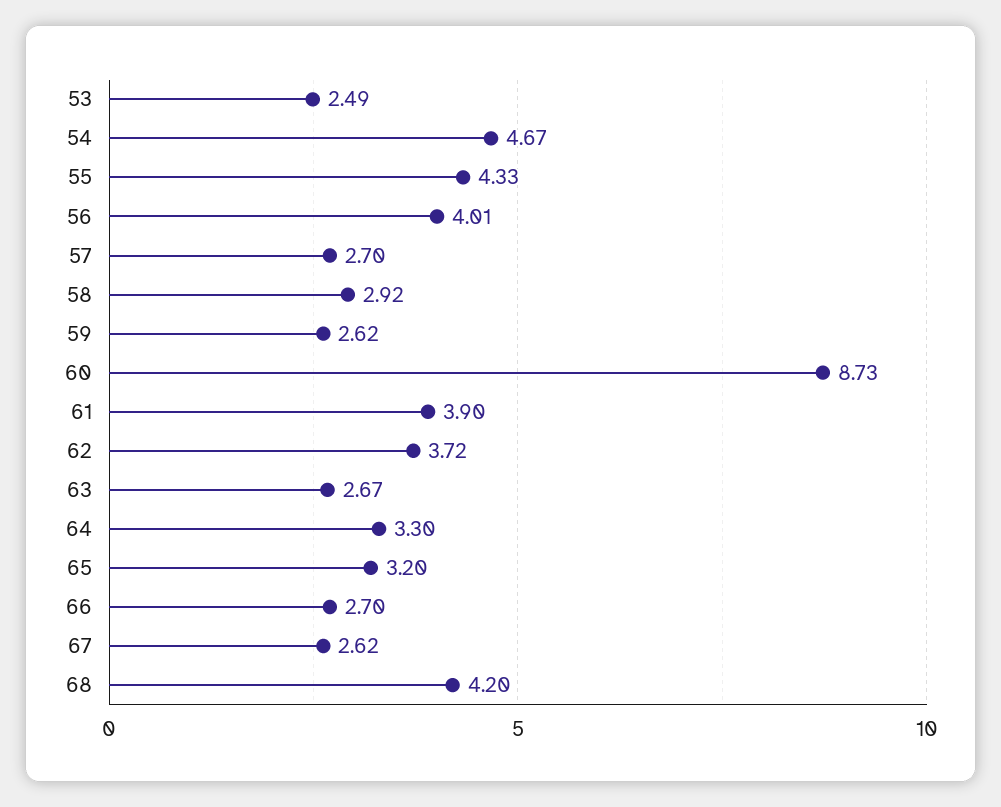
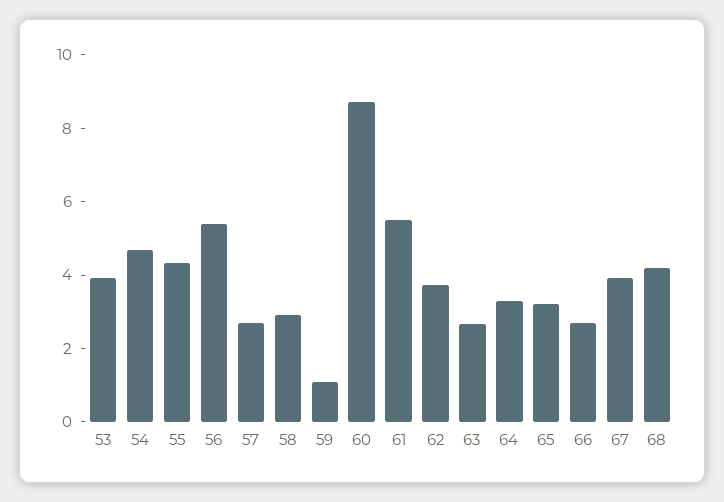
  {
-   "53": 2.49,
+   "53": 4,
    "54": 4.67,
    "55": 4.33,
-   "56": 4.01,
+   "56": 5.5,
    "57": 2.7,
    "58": 2.92,
-   "59": 2.62,
+   "59": 1,
    "60": 8.73,
-   "61": 3.9,
+   "61": 5.5,
    "62": 3.72,
    "63": 2.67,
    "64": 3.3,
    "65": 3.2,
    "66": 2.7,
-   "67": 2.62,
+   "67": 4,
    "68": 4.2
  }

